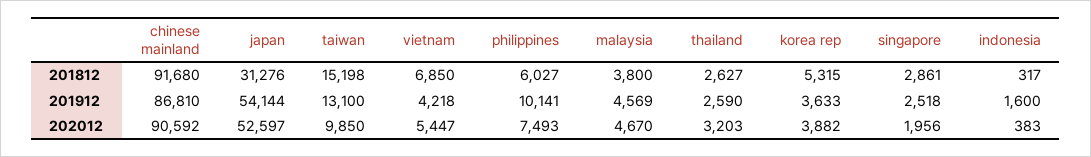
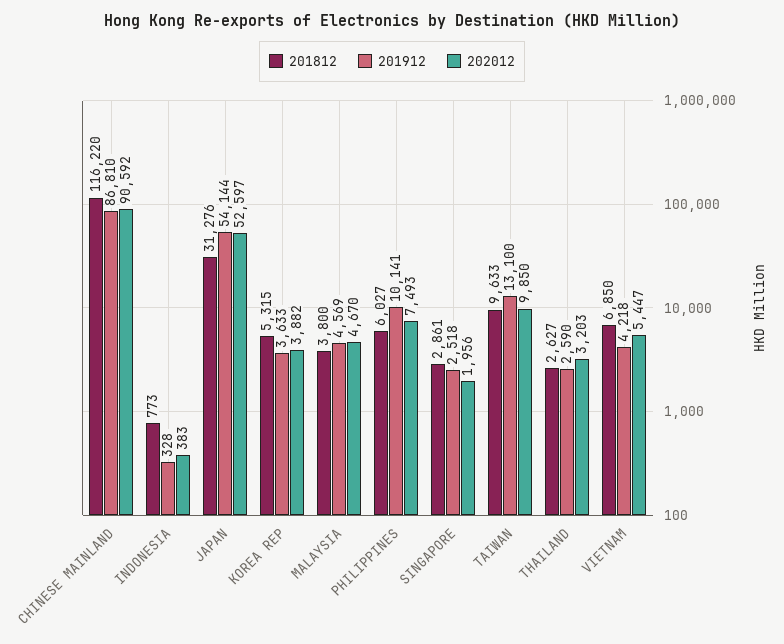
  {
    "201812": {
-     "chinese mainland": 91680,
+     "chinese mainland": 116220,
      "japan": 31276,
-     "taiwan": 15198,
+     "taiwan": 9633,
      "vietnam": 6850,
      "philippines": 6027,
      "malaysia": 3800,
      "thailand": 2627,
      "korea rep": 5315,
      "singapore": 2861,
-     "indonesia": 317
+     "indonesia": 773
    },
    "201912": {
      "chinese mainland": 86810,
      "japan": 54144,
      "taiwan": 13100,
      "vietnam": 4218,
      "philippines": 10141,
      "malaysia": 4569,
      "thailand": 2590,
      "korea rep": 3633,
      "singapore": 2518,
-     "indonesia": 1600
+     "indonesia": 328
    },
    "202012": {
      "chinese mainland": 90592,
      "japan": 52597,
      "taiwan": 9850,
      "vietnam": 5447,
      "philippines": 7493,
      "malaysia": 4670,
      "thailand": 3203,
      "korea rep": 3882,
      "singapore": 1956,
      "indonesia": 383
    }
  }

